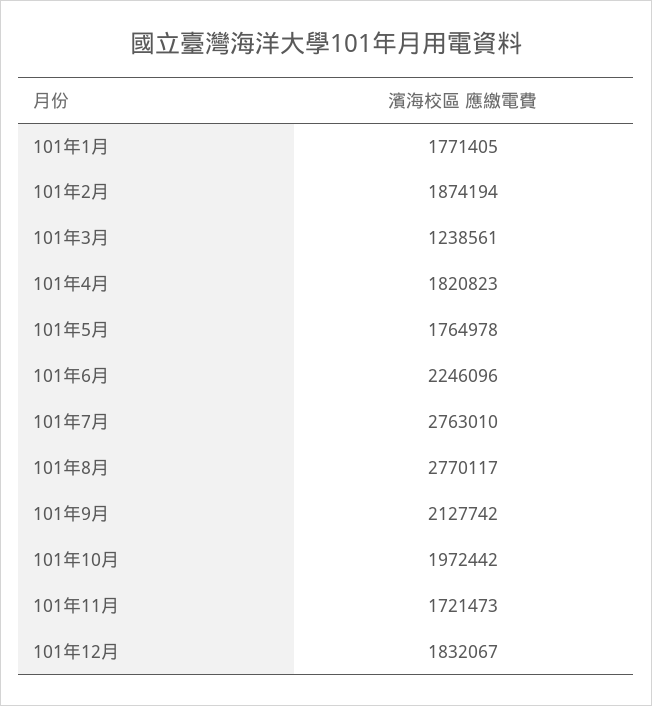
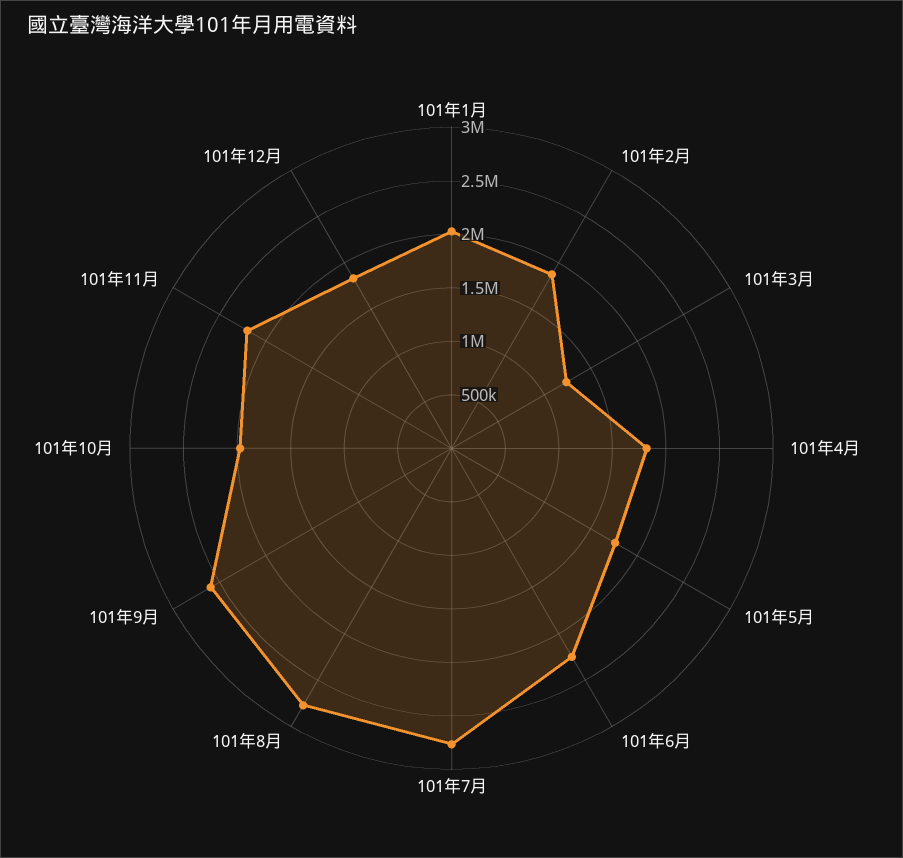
  {
-   "101年1月": 1771405,
+   "101年1月": 2000000,
    "101年2月": 1874194,
    "101年3月": 1238561,
    "101年4月": 1820823,
    "101年5月": 1764978,
    "101年6月": 2246096,
    "101年7月": 2763010,
    "101年8月": 2770117,
-   "101年9月": 2127742,
+   "101年9月": 2600000,
    "101年10月": 1972442,
-   "101年11月": 1721473,
+   "101年11月": 2200000,
    "101年12月": 1832067
  }

